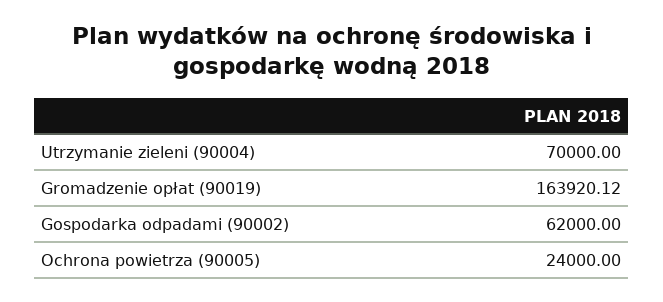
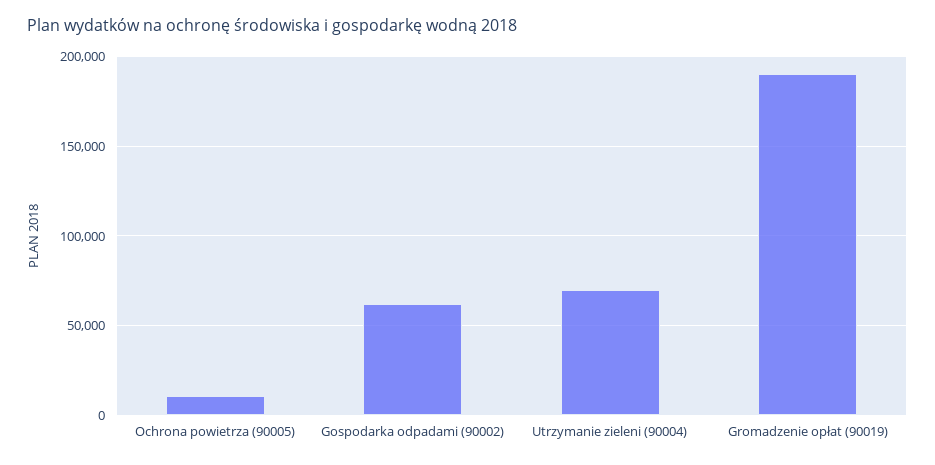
  {
    "Utrzymanie zieleni (90004)": 70000,
-   "Gromadzenie opłat (90019)": 163920.12,
+   "Gromadzenie opłat (90019)": 190000,
    "Gospodarka odpadami (90002)": 62000,
-   "Ochrona powietrza (90005)": 24000
+   "Ochrona powietrza (90005)": 10000
  }

